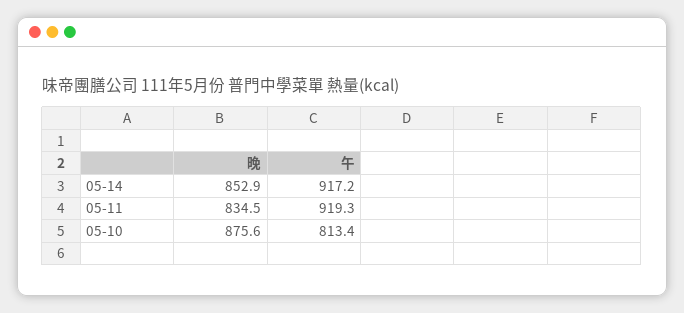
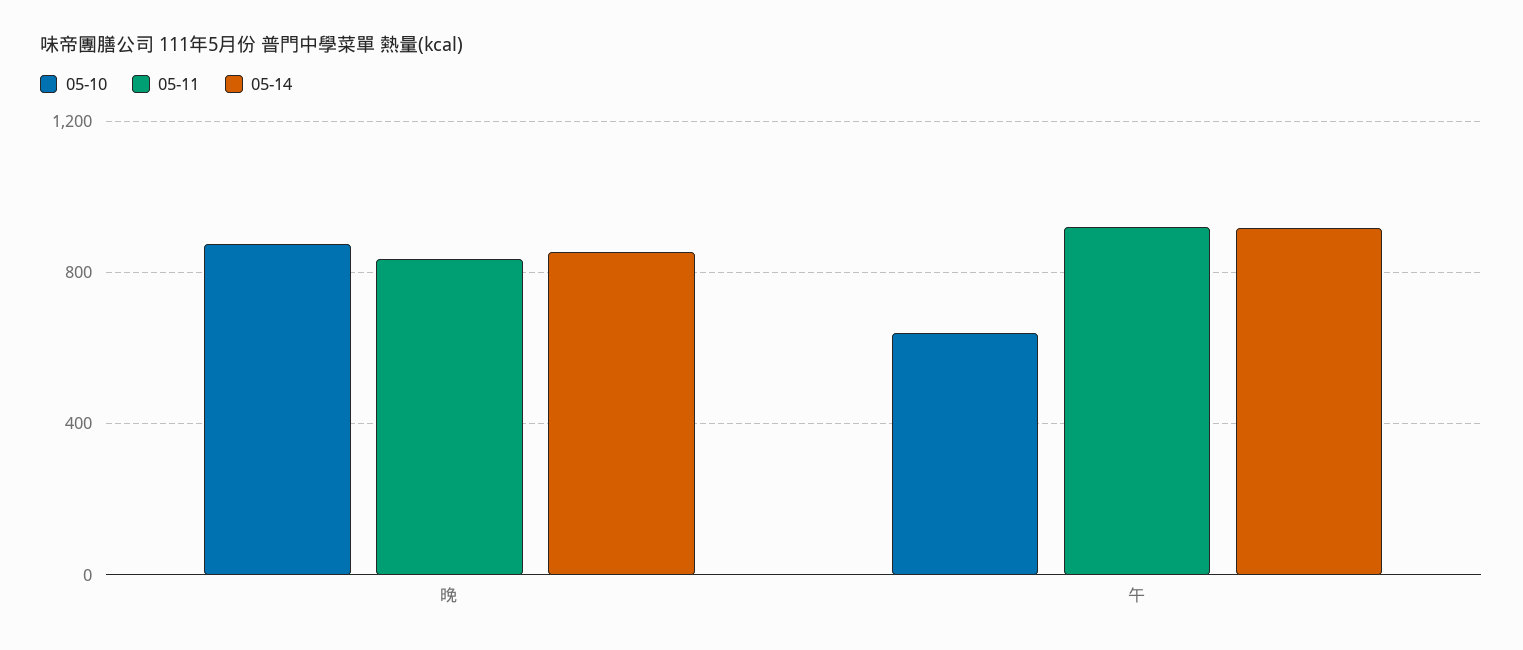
  {
    "05-14": {
      "晚": 852.9,
      "午": 917.2
    },
    "05-11": {
      "晚": 834.5,
      "午": 919.3
    },
    "05-10": {
      "晚": 875.6,
-     "午": 813.4
+     "午": 650
    }
  }

